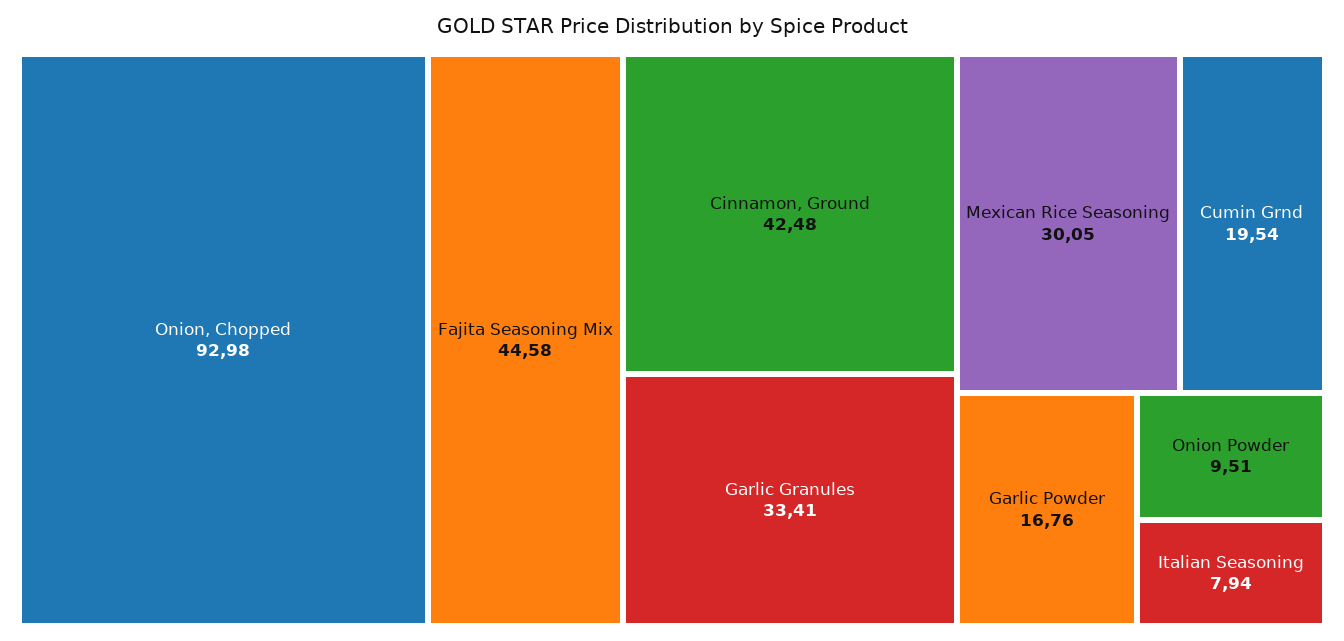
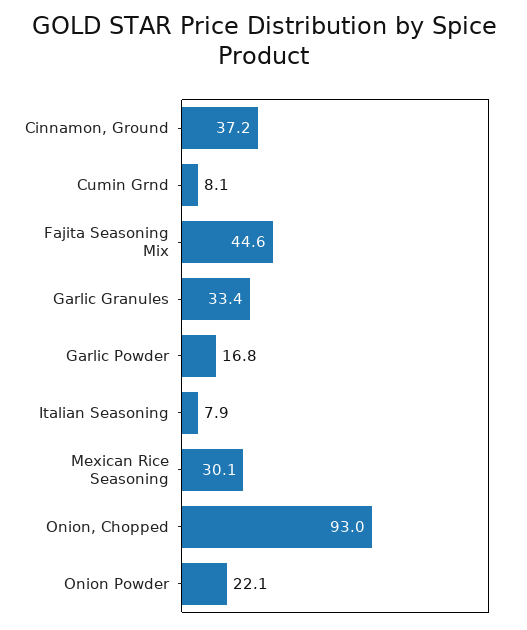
  {
    "Onion, Chopped": 92.98,
    "Fajita Seasoning Mix": 44.58,
-   "Cinnamon, Ground": 42.48,
+   "Cinnamon, Ground": 37.2,
    "Garlic Granules": 33.41,
    "Mexican Rice Seasoning": 30.05,
-   "Cumin Grnd": 19.54,
+   "Cumin Grnd": 8.1,
    "Garlic Powder": 16.76,
-   "Onion Powder": 9.51,
+   "Onion Powder": 22.1,
    "Italian Seasoning": 7.94
  }

